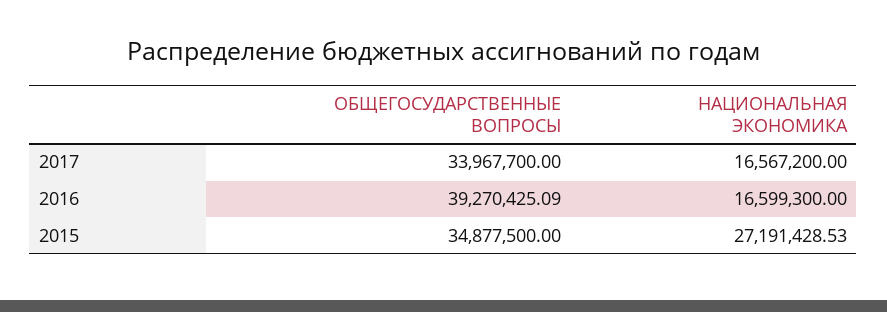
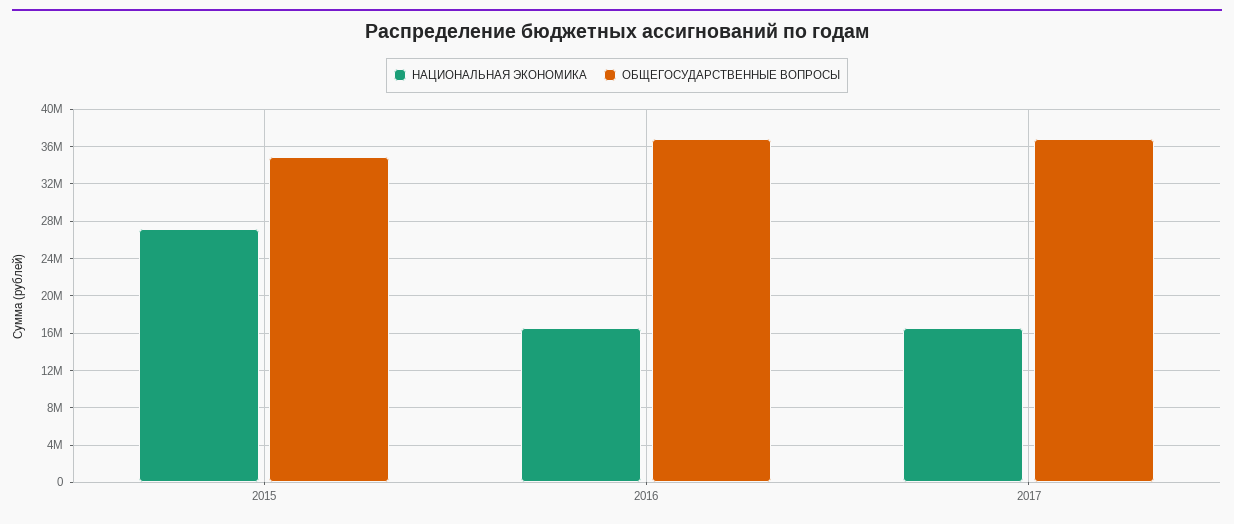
  {
    "ОБЩЕГОСУДАРСТВЕННЫЕ ВОПРОСЫ": {
-     "2017": 33967700,
+     "2017": 37000000,
-     "2016": 39270425.09,
+     "2016": 37000000,
      "2015": 34877500
    },
    "НАЦИОНАЛЬНАЯ ЭКОНОМИКА": {
      "2017": 16567200,
      "2016": 16599300,
      "2015": 27191428.53
    }
  }

